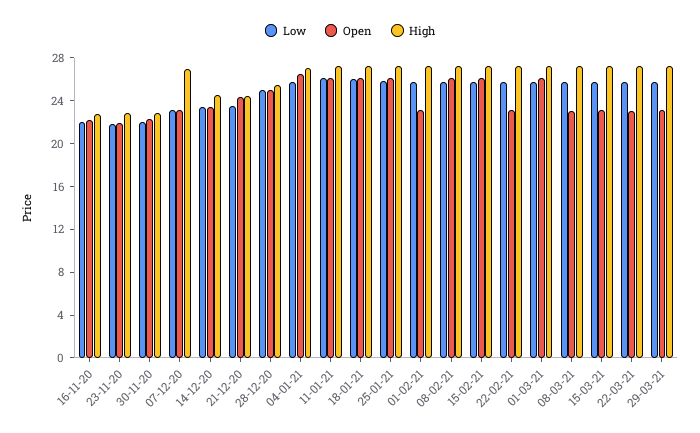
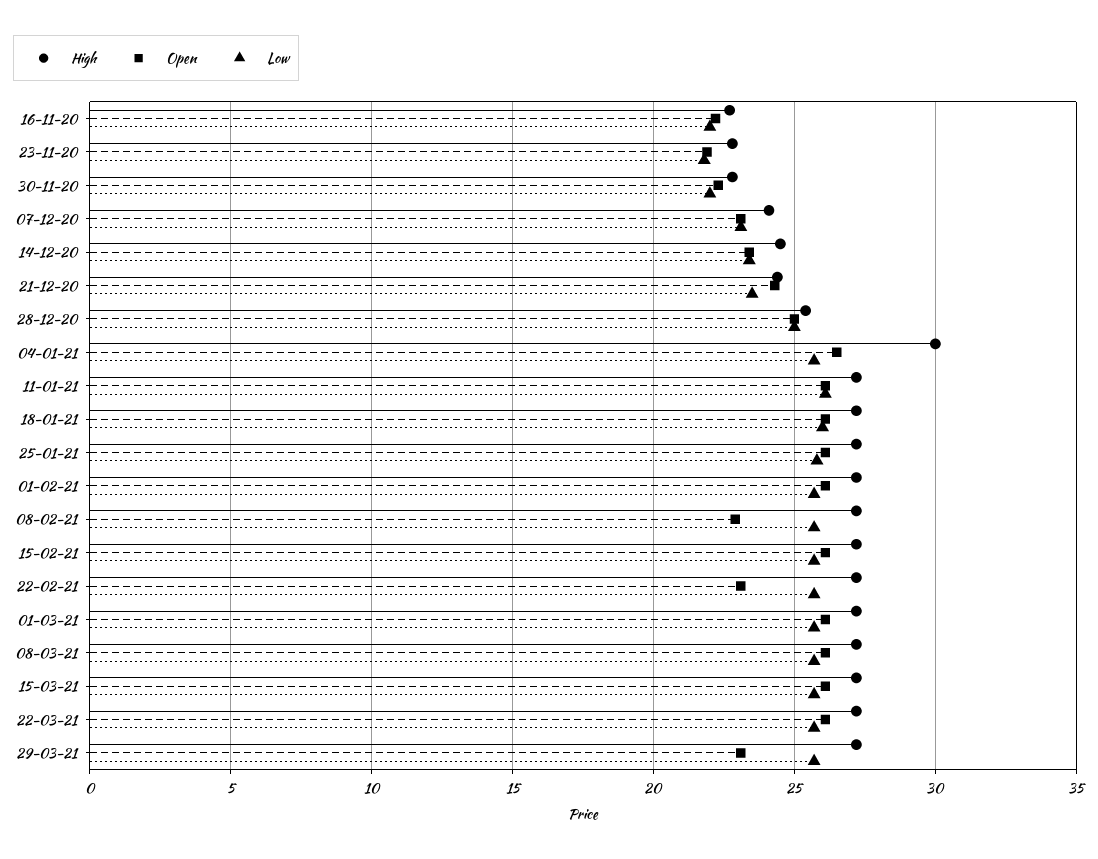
  {
    "Low": {
      "16-11-20": 22,
      "23-11-20": 22,
      "30-11-20": 22,
      "07-12-20": 23,
      "14-12-20": 23.5,
      "21-12-20": 23.5,
      "28-12-20": 25,
      "04-01-21": 25.5,
      "11-01-21": 26,
      "18-01-21": 26,
      "25-01-21": 26,
      "01-02-21": 25.5,
      "08-02-21": 25.5,
      "15-02-21": 25.5,
      "22-02-21": 25.5,
      "01-03-21": 25.5,
      "08-03-21": 25.5,
      "15-03-21": 25.5,
      "22-03-21": 25.5,
      "29-03-21": 25.5
    },
    "Open": {
      "16-11-20": 22,
      "23-11-20": 22,
      "30-11-20": 22.5,
      "07-12-20": 23,
      "14-12-20": 23.5,
      "21-12-20": 24.5,
      "28-12-20": 25,
      "04-01-21": 26.5,
      "11-01-21": 26,
      "18-01-21": 26,
      "25-01-21": 26,
-     "01-02-21": 23,
+     "01-02-21": 26,
-     "08-02-21": 26,
+     "08-02-21": 23,
      "15-02-21": 26,
      "22-02-21": 23,
      "01-03-21": 26,
-     "08-03-21": 23,
+     "08-03-21": 26,
-     "15-03-21": 23,
+     "15-03-21": 26,
-     "22-03-21": 23,
+     "22-03-21": 26,
      "29-03-21": 23
    },
    "High": {
      "16-11-20": 22.5,
      "23-11-20": 23,
      "30-11-20": 23,
-     "07-12-20": 27,
+     "07-12-20": 24,
      "14-12-20": 24.5,
      "21-12-20": 24.5,
      "28-12-20": 25.5,
-     "04-01-21": 27,
+     "04-01-21": 30,
      "11-01-21": 27,
      "18-01-21": 27,
      "25-01-21": 27,
      "01-02-21": 27,
      "08-02-21": 27,
      "15-02-21": 27,
      "22-02-21": 27,
      "01-03-21": 27,
      "08-03-21": 27,
      "15-03-21": 27,
      "22-03-21": 27,
      "29-03-21": 27
    }
  }

